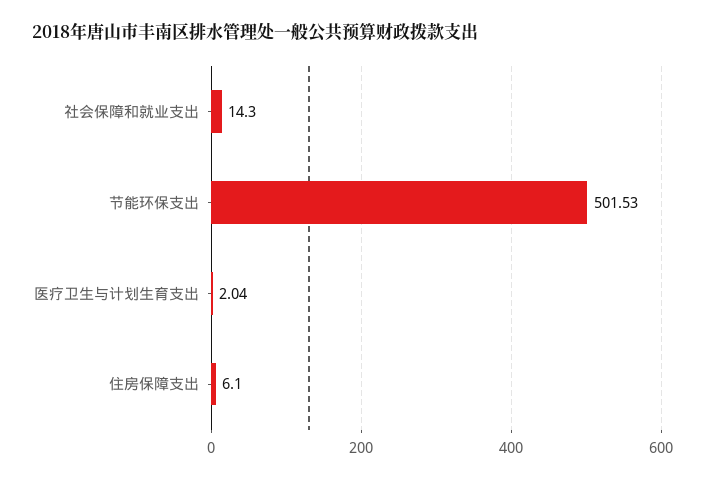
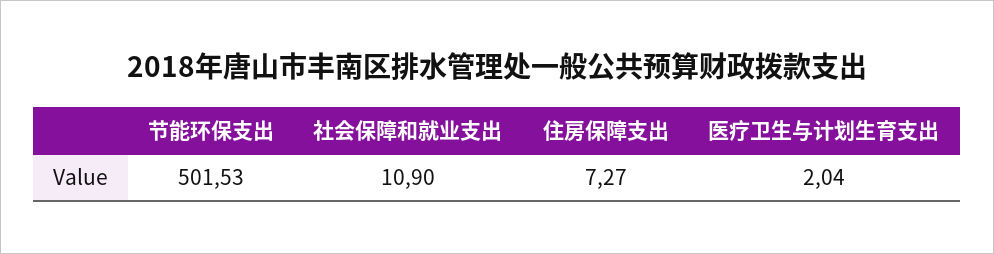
  {
-   "社会保障和就业支出": 14.3,
+   "社会保障和就业支出": 10.9,
    "节能环保支出": 501.53,
    "医疗卫生与计划生育支出": 2.04,
-   "住房保障支出": 6.1
+   "住房保障支出": 7.27
  }

